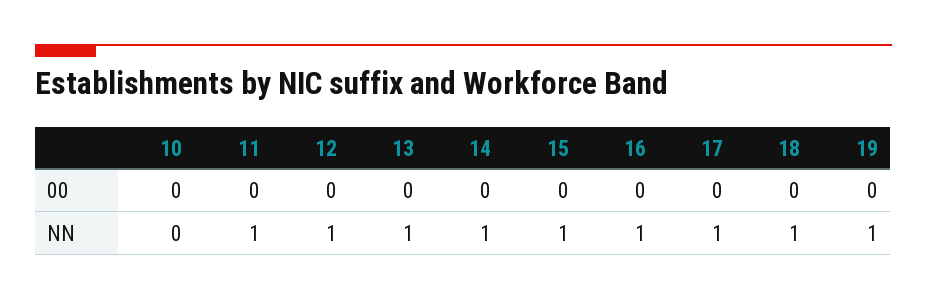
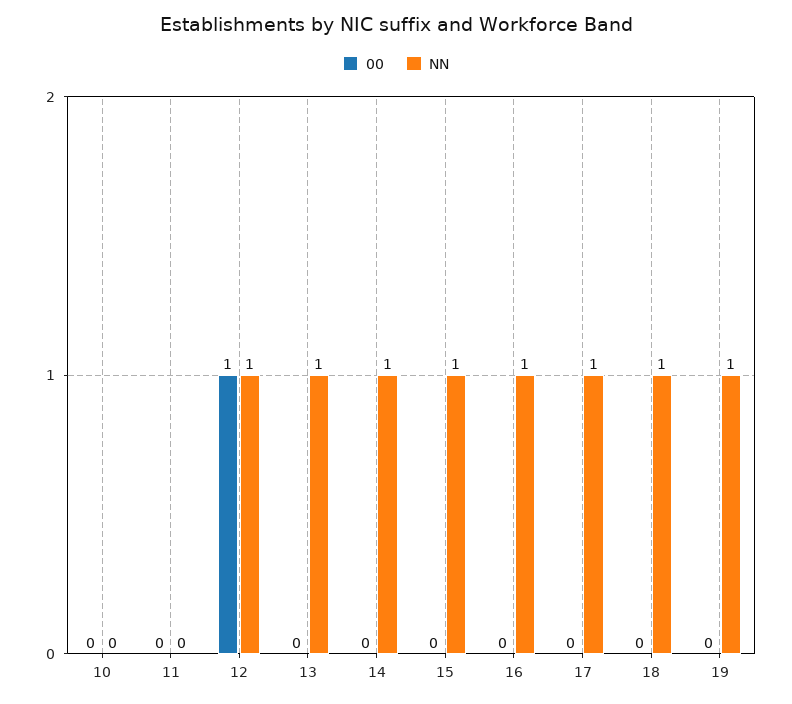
  {
    "00": {
      "10": 0,
      "11": 0,
-     "12": 0,
+     "12": 1,
      "13": 0,
      "14": 0,
      "15": 0,
      "16": 0,
      "17": 0,
      "18": 0,
      "19": 0
    },
    "NN": {
      "10": 0,
-     "11": 1,
+     "11": 0,
      "12": 1,
      "13": 1,
      "14": 1,
      "15": 1,
      "16": 1,
      "17": 1,
      "18": 1,
      "19": 1
    }
  }

